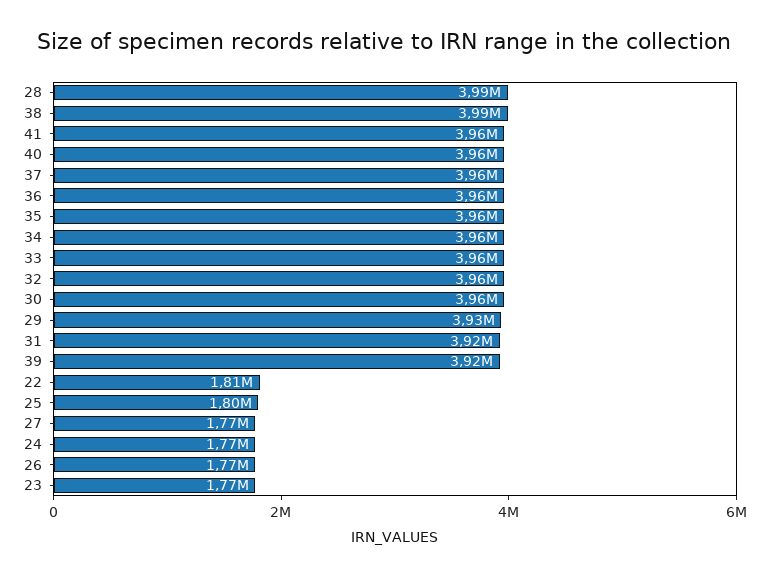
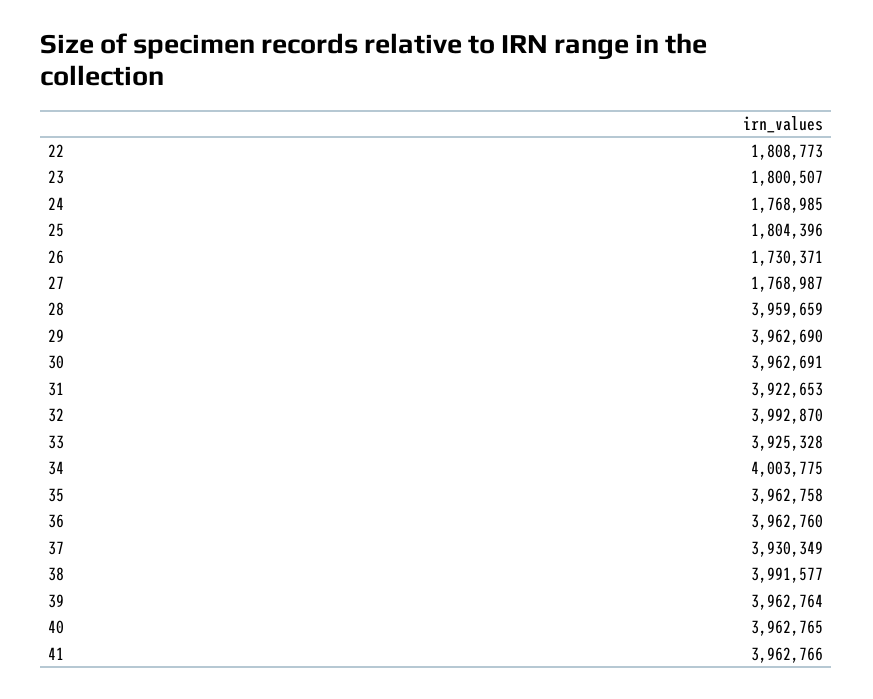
  {
-   "28": 3990000,
+   "28": 3959659,
    "38": 3991577,
    "41": 3962766,
    "40": 3962765,
-   "37": 3960000,
+   "37": 3930349,
    "36": 3962760,
    "35": 3962758,
-   "34": 3960000,
+   "34": 4003775,
-   "33": 3960000,
+   "33": 3925328,
-   "32": 3960000,
+   "32": 3992870,
    "30": 3962691,
-   "29": 3930000,
+   "29": 3962690,
    "31": 3922653,
-   "39": 3920000,
+   "39": 3962764,
    "22": 1808773,
    "25": 1804396,
    "27": 1768987,
    "24": 1768985,
-   "26": 1770000,
+   "26": 1730371,
-   "23": 1770000
+   "23": 1800507
  }

